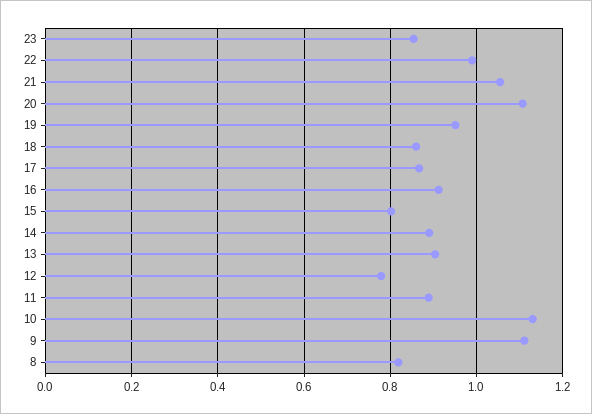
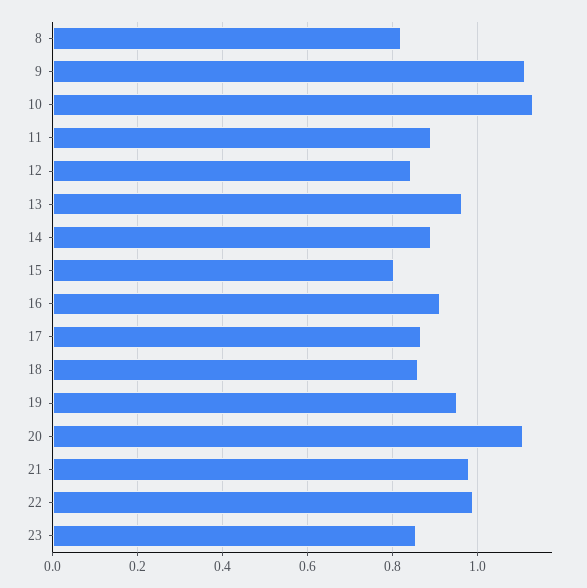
  {
    "23": 0.86,
    "22": 1,
-   "21": 1.06,
+   "21": 0.98,
    "20": 1.1,
    "19": 0.96,
    "18": 0.86,
    "17": 0.86,
    "16": 0.92,
    "15": 0.8,
    "14": 0.9,
-   "13": 0.9,
+   "13": 0.96,
-   "12": 0.78,
+   "12": 0.84,
    "11": 0.88,
    "10": 1.14,
    "9": 1.12,
    "8": 0.82
  }

